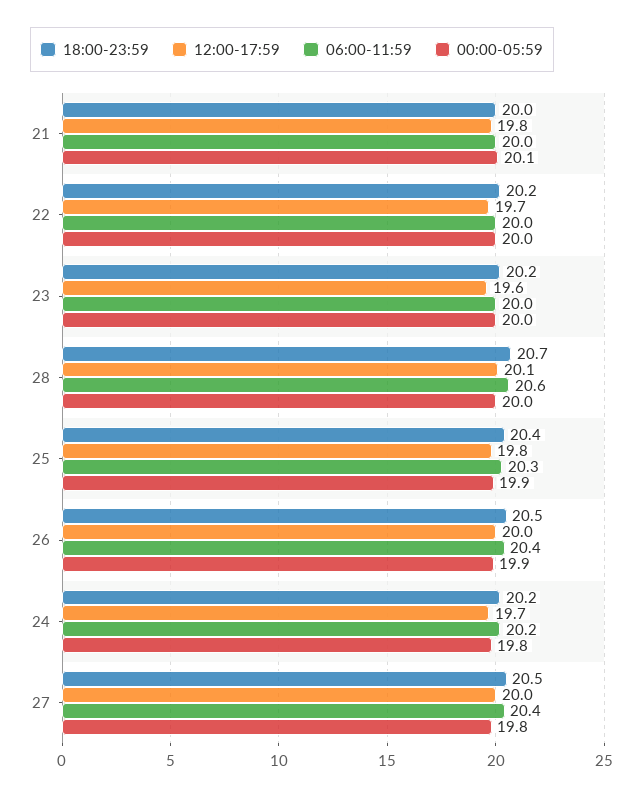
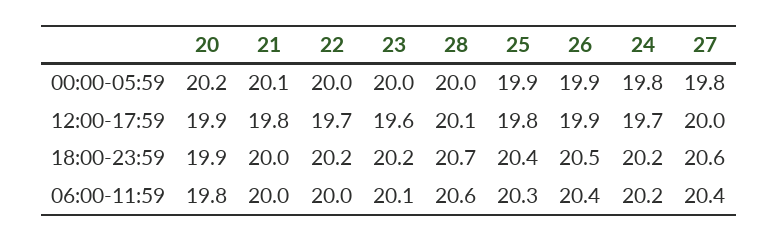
  {
    "18:00-23:59": {
      "21": 20,
      "22": 20.2,
      "23": 20.2,
      "28": 20.7,
      "25": 20.4,
      "26": 20.5,
      "24": 20.2,
-     "27": 20.5
+     "27": 20.6,
+     "20": 19.9
    },
    "12:00-17:59": {
      "21": 19.8,
      "22": 19.7,
      "23": 19.6,
      "28": 20.1,
      "25": 19.8,
-     "26": 20,
+     "26": 19.9,
      "24": 19.7,
-     "27": 20
+     "27": 20,
+     "20": 19.9
    },
    "06:00-11:59": {
      "21": 20,
      "22": 20,
-     "23": 20,
+     "23": 20.1,
      "28": 20.6,
      "25": 20.3,
      "26": 20.4,
      "24": 20.2,
-     "27": 20.4
+     "27": 20.4,
+     "20": 19.8
    },
    "00:00-05:59": {
      "21": 20.1,
      "22": 20,
      "23": 20,
      "28": 20,
      "25": 19.9,
      "26": 19.9,
      "24": 19.8,
-     "27": 19.8
+     "27": 19.8,
+     "20": 20.2
    }
  }

